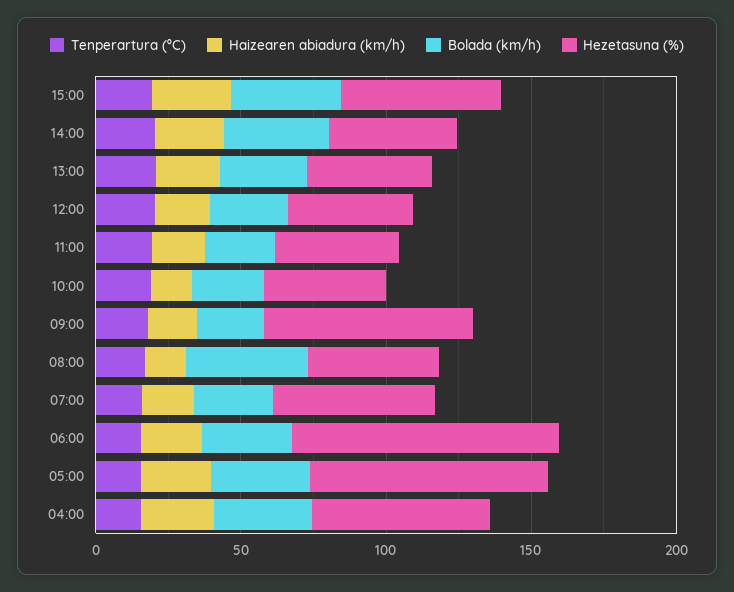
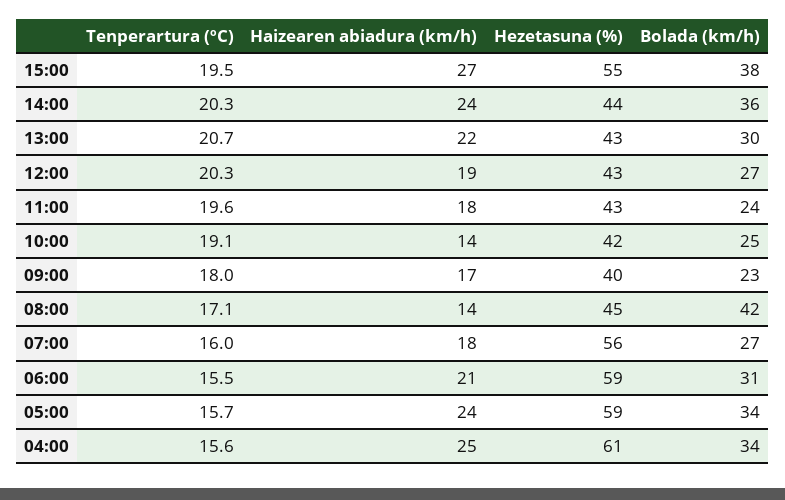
  {
    "Tenperartura (ºC)": {
      "15:00": 19.5,
      "14:00": 20.3,
      "13:00": 20.7,
      "12:00": 20.3,
      "11:00": 19.6,
      "10:00": 19.1,
      "09:00": 18,
      "08:00": 17.1,
      "07:00": 16,
      "06:00": 15.5,
      "05:00": 15.7,
      "04:00": 15.6
    },
    "Haizearen abiadura (km/h)": {
      "15:00": 27,
      "14:00": 24,
      "13:00": 22,
      "12:00": 19,
      "11:00": 18,
      "10:00": 14,
      "09:00": 17,
      "08:00": 14,
      "07:00": 18,
      "06:00": 21,
      "05:00": 24,
      "04:00": 25
    },
    "Bolada (km/h)": {
      "15:00": 38,
      "14:00": 36,
      "13:00": 30,
      "12:00": 27,
      "11:00": 24,
      "10:00": 25,
      "09:00": 23,
      "08:00": 42,
      "07:00": 27,
      "06:00": 31,
      "05:00": 34,
      "04:00": 34
    },
    "Hezetasuna (%)": {
      "15:00": 55,
      "14:00": 44,
      "13:00": 43,
      "12:00": 43,
      "11:00": 43,
      "10:00": 42,
-     "09:00": 70,
+     "09:00": 40,
      "08:00": 45,
      "07:00": 56,
-     "06:00": 90,
+     "06:00": 59,
-     "05:00": 80,
+     "05:00": 59,
      "04:00": 61
    }
  }

